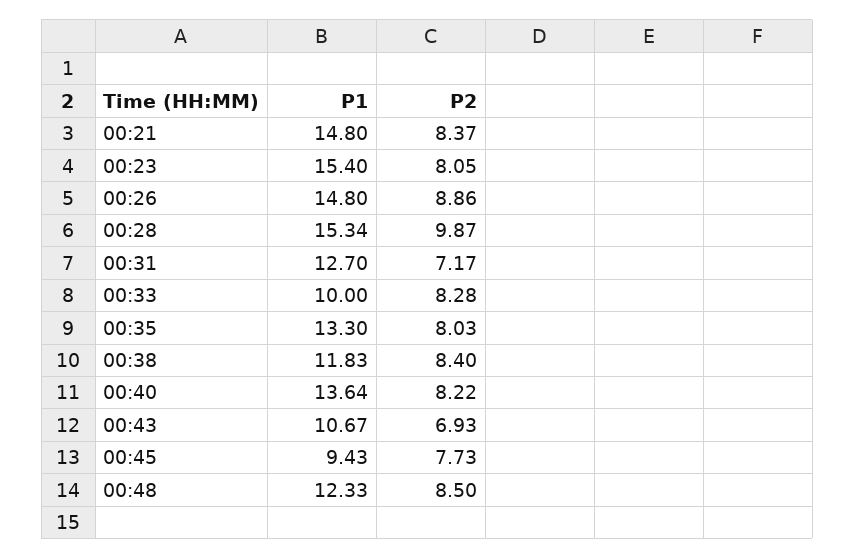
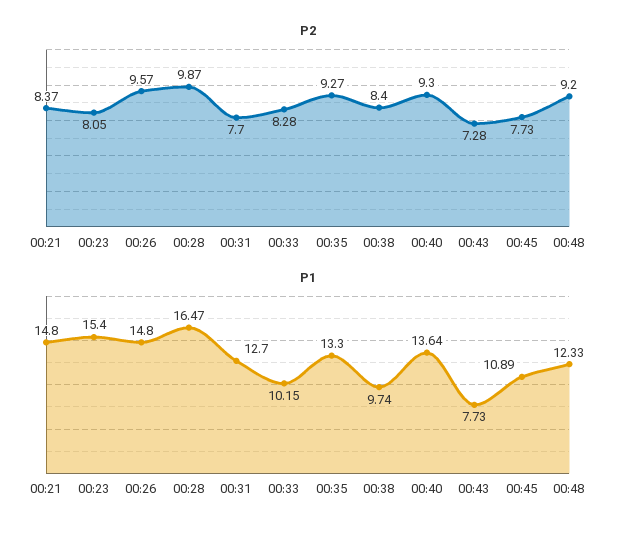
  {
    "P1": {
      "00:21": 14.8,
      "00:23": 15.4,
      "00:26": 14.8,
-     "00:28": 15.34,
+     "00:28": 16.47,
      "00:31": 12.7,
-     "00:33": 10,
+     "00:33": 10.15,
      "00:35": 13.3,
-     "00:38": 11.83,
+     "00:38": 9.74,
      "00:40": 13.64,
-     "00:43": 10.67,
+     "00:43": 7.73,
-     "00:45": 9.43,
+     "00:45": 10.89,
      "00:48": 12.33
    },
    "P2": {
      "00:21": 8.37,
      "00:23": 8.05,
-     "00:26": 8.86,
+     "00:26": 9.57,
      "00:28": 9.87,
-     "00:31": 7.17,
+     "00:31": 7.7,
      "00:33": 8.28,
-     "00:35": 8.03,
+     "00:35": 9.27,
      "00:38": 8.4,
-     "00:40": 8.22,
+     "00:40": 9.3,
-     "00:43": 6.93,
+     "00:43": 7.28,
      "00:45": 7.73,
-     "00:48": 8.5
+     "00:48": 9.2
    }
  }

